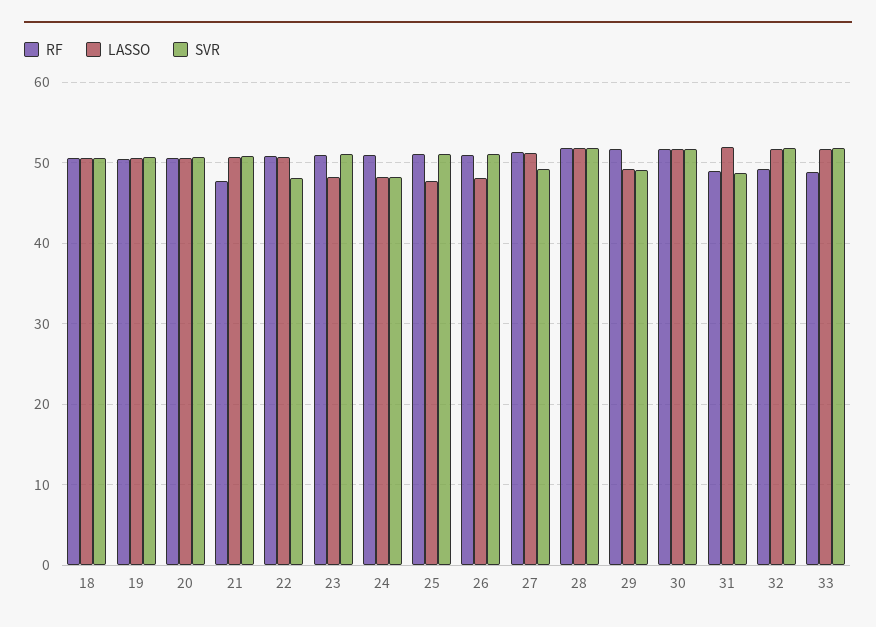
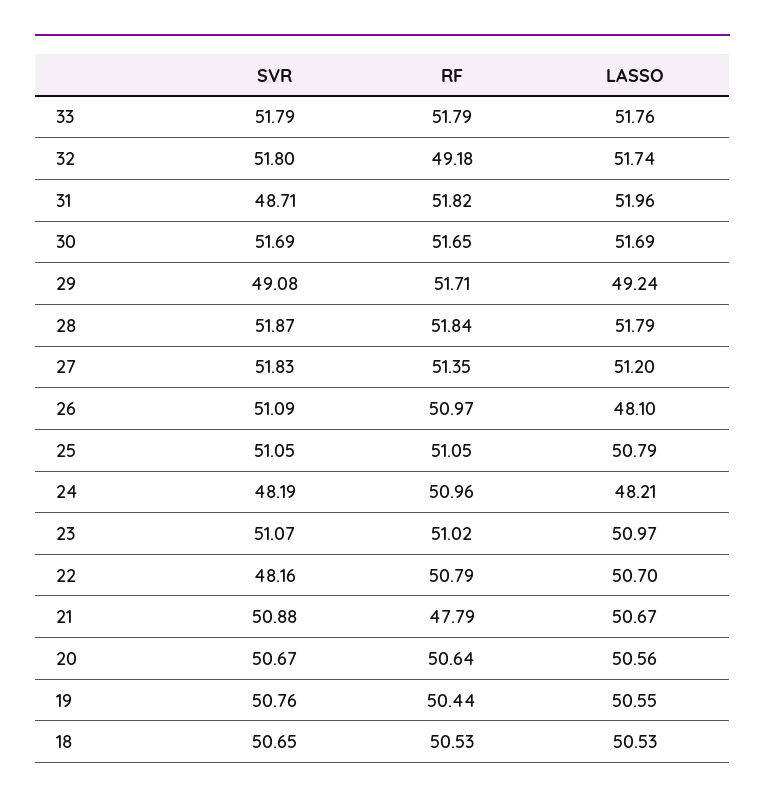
  {
    "RF": {
      "18": 50.53,
      "19": 50.44,
      "20": 50.64,
      "21": 47.79,
      "22": 50.79,
      "23": 51.02,
      "24": 50.96,
      "25": 51.05,
      "26": 50.97,
      "27": 51.35,
      "28": 51.84,
      "29": 51.71,
      "30": 51.65,
-     "31": 49,
+     "31": 51.82,
      "32": 49.18,
-     "33": 49
+     "33": 51.79
    },
    "LASSO": {
      "18": 50.53,
      "19": 50.55,
      "20": 50.56,
      "21": 50.67,
      "22": 50.7,
-     "23": 48,
+     "23": 50.97,
      "24": 48.21,
-     "25": 48,
+     "25": 50.79,
      "26": 48.1,
      "27": 51.2,
      "28": 51.79,
      "29": 49.24,
      "30": 51.69,
      "31": 51.96,
      "32": 51.74,
      "33": 51.76
    },
    "SVR": {
      "18": 50.65,
      "19": 50.76,
      "20": 50.67,
      "21": 50.88,
      "22": 48.16,
      "23": 51.07,
      "24": 48.19,
      "25": 51.05,
      "26": 51.09,
-     "27": 49,
+     "27": 51.83,
      "28": 51.87,
      "29": 49.08,
      "30": 51.69,
      "31": 48.71,
      "32": 51.8,
      "33": 51.79
    }
  }

